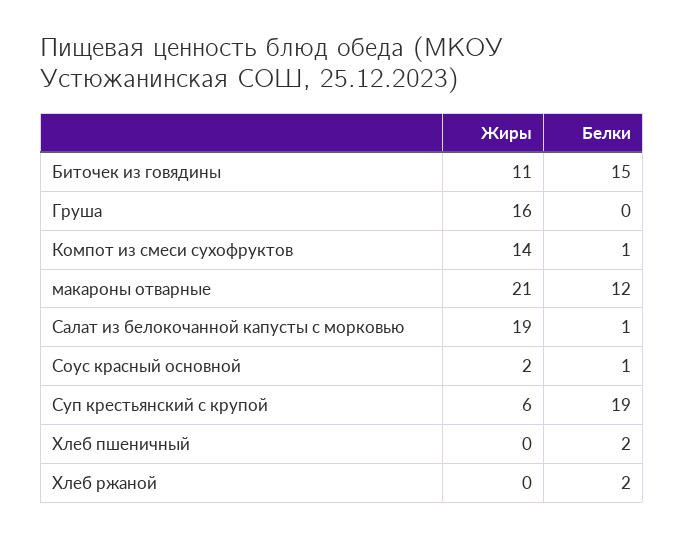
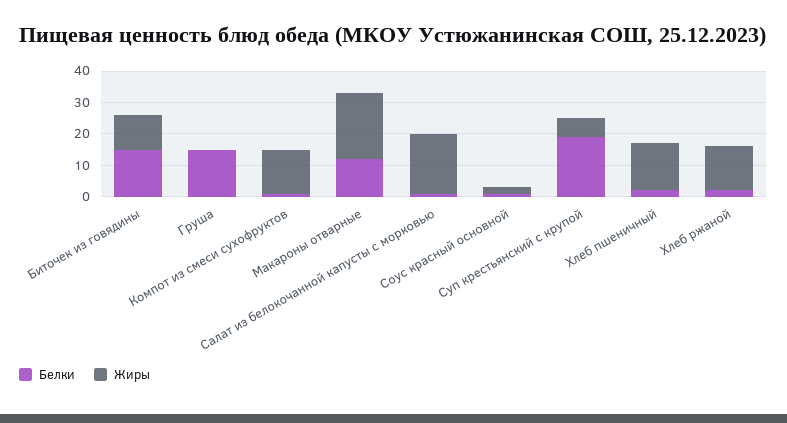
  {
    "Жиры": {
      "Биточек из говядины": 11,
-     "Груша": 16,
+     "Груша": 0,
      "Компот из смеси сухофруктов": 14,
      "макароны отварные": 21,
      "Салат из белокочанной капусты с морковью": 19,
      "Соус красный основной": 2,
      "Суп крестьянский с крупой": 6,
-     "Хлеб пшеничный": 0,
+     "Хлеб пшеничный": 15,
-     "Хлеб ржаной": 0
+     "Хлеб ржаной": 15
    },
    "Белки": {
      "Биточек из говядины": 15,
-     "Груша": 0,
+     "Груша": 15,
      "Компот из смеси сухофруктов": 1,
      "макароны отварные": 12,
      "Салат из белокочанной капусты с морковью": 1,
      "Соус красный основной": 1,
      "Суп крестьянский с крупой": 19,
      "Хлеб пшеничный": 2,
      "Хлеб ржаной": 2
    }
  }

